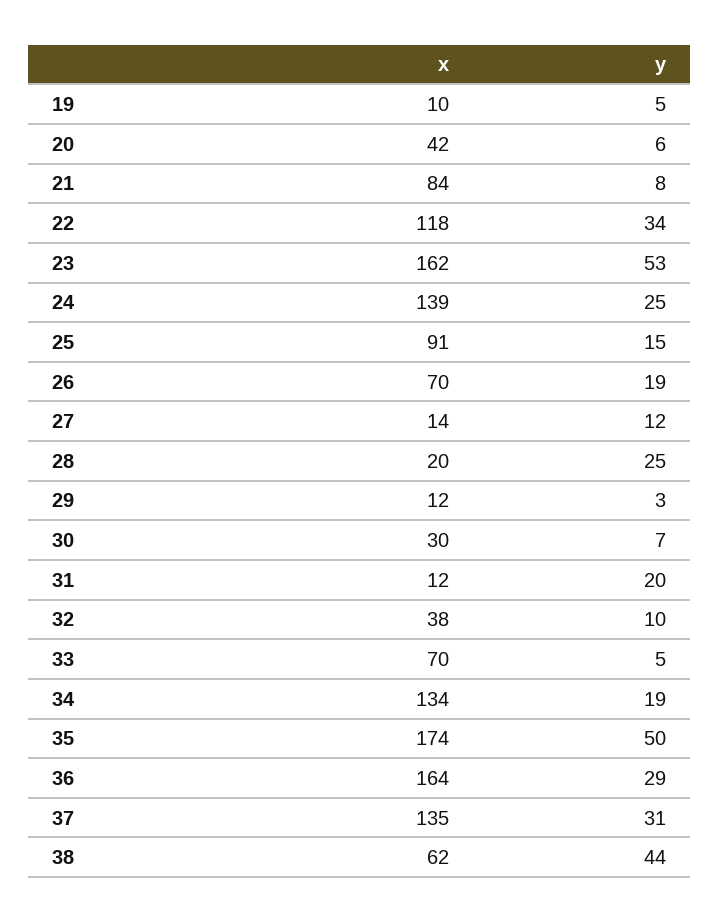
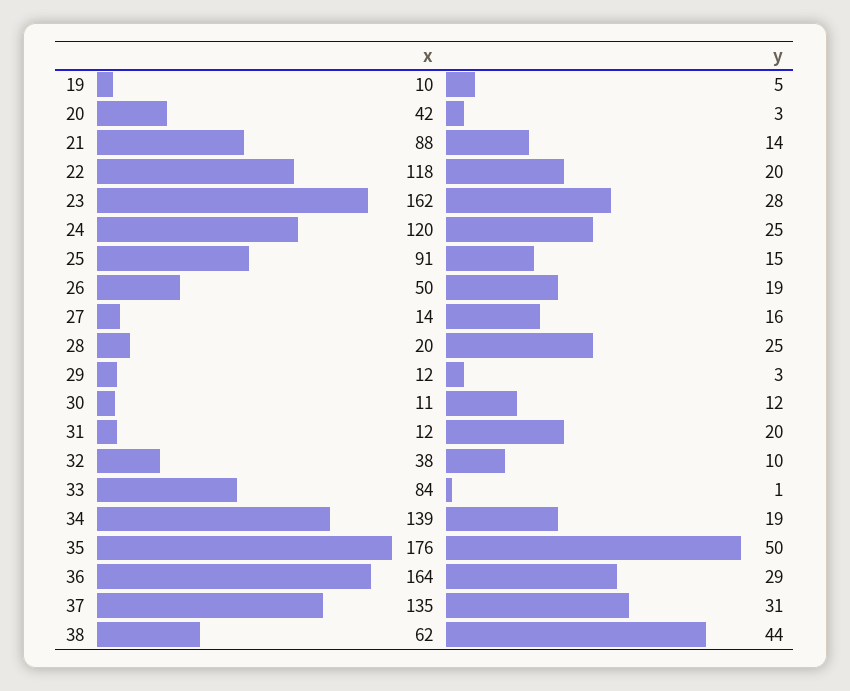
  {
    "x": {
      "19": 10,
      "20": 42,
-     "21": 84,
+     "21": 88,
      "22": 118,
      "23": 162,
-     "24": 139,
+     "24": 120,
      "25": 91,
-     "26": 70,
+     "26": 50,
      "27": 14,
      "28": 20,
      "29": 12,
-     "30": 30,
+     "30": 11,
      "31": 12,
      "32": 38,
-     "33": 70,
+     "33": 84,
-     "34": 134,
+     "34": 139,
-     "35": 174,
+     "35": 176,
      "36": 164,
      "37": 135,
      "38": 62
    },
    "y": {
      "19": 5,
-     "20": 6,
+     "20": 3,
-     "21": 8,
+     "21": 14,
-     "22": 34,
+     "22": 20,
-     "23": 53,
+     "23": 28,
      "24": 25,
      "25": 15,
      "26": 19,
-     "27": 12,
+     "27": 16,
      "28": 25,
      "29": 3,
-     "30": 7,
+     "30": 12,
      "31": 20,
      "32": 10,
-     "33": 5,
+     "33": 1,
      "34": 19,
      "35": 50,
      "36": 29,
      "37": 31,
      "38": 44
    }
  }

